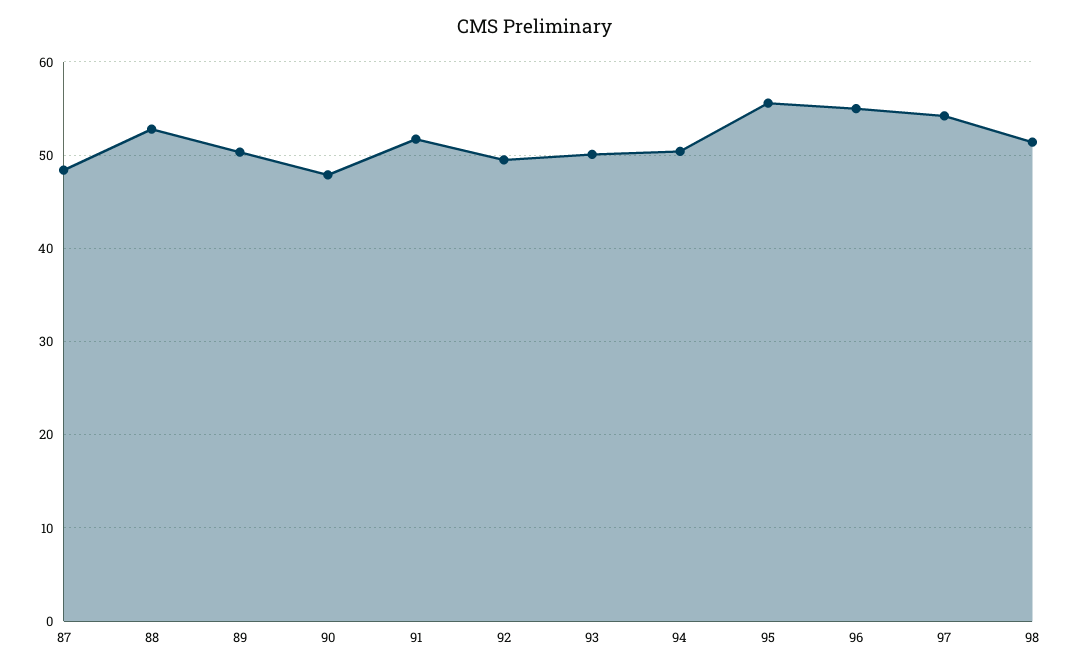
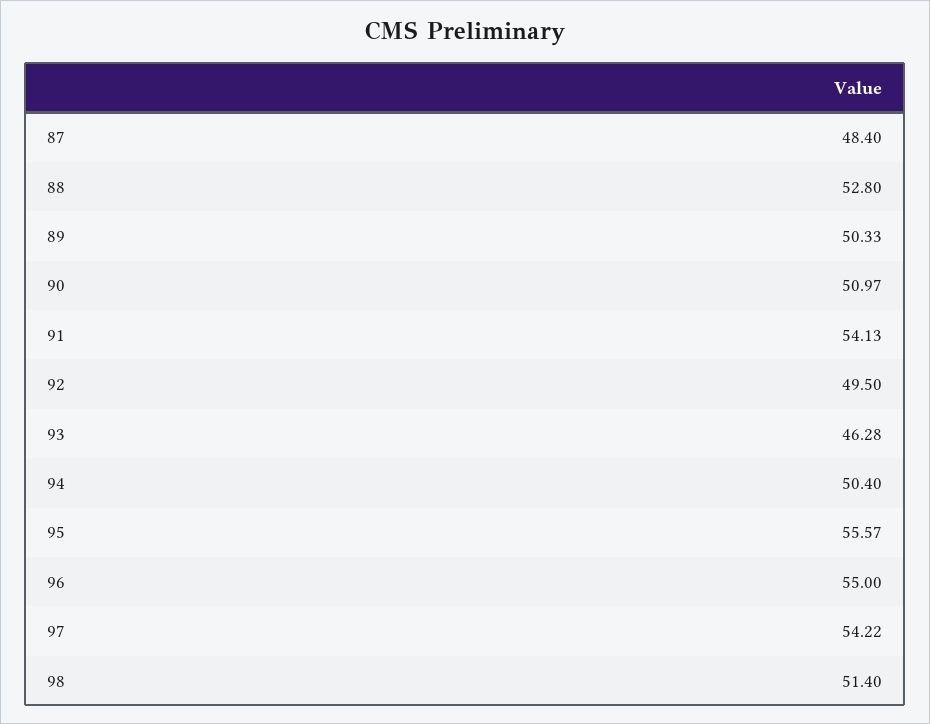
  {
    "87": 48.4,
    "88": 52.8,
    "89": 50.33,
-   "90": 48,
+   "90": 50.97,
-   "91": 52,
+   "91": 54.13,
    "92": 49.5,
-   "93": 50,
+   "93": 46.28,
    "94": 50.4,
    "95": 55.57,
    "96": 55,
    "97": 54.22,
    "98": 51.4
  }

